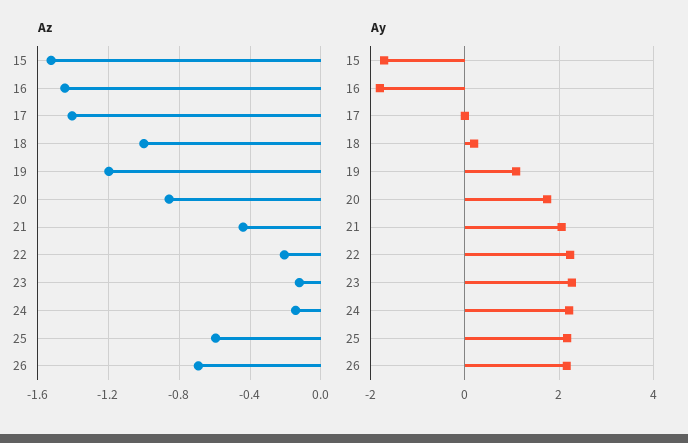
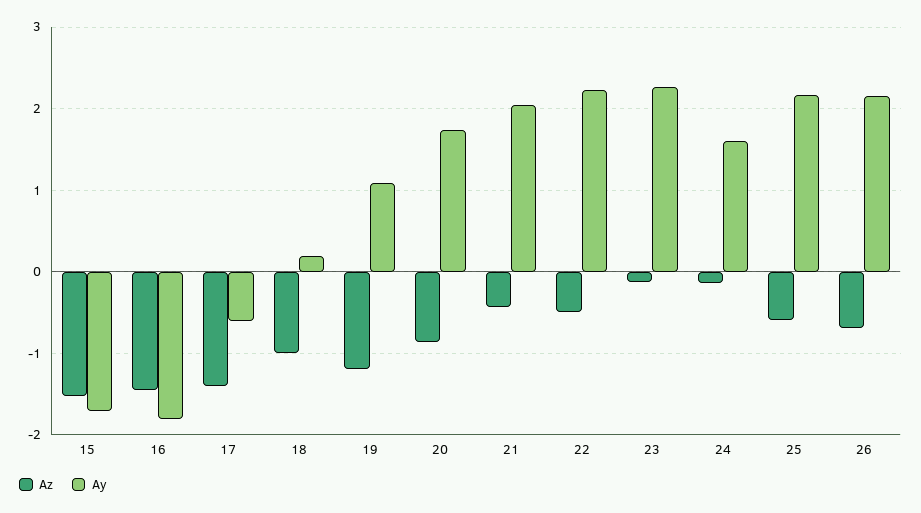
  {
    "Az": {
      "15": -1.5,
      "16": -1.45,
      "17": -1.4,
      "18": -1,
      "19": -1.2,
      "20": -0.85,
      "21": -0.45,
-     "22": -0.2,
+     "22": -0.5,
      "23": -0.1,
      "24": -0.15,
      "25": -0.6,
      "26": -0.7
    },
    "Ay": {
      "15": -1.7,
      "16": -1.8,
-     "17": 0,
+     "17": -0.6,
      "18": 0.2,
      "19": 1.1,
      "20": 1.7,
      "21": 2.1,
      "22": 2.2,
      "23": 2.3,
-     "24": 2.2,
+     "24": 1.6,
      "25": 2.2,
      "26": 2.2
    }
  }

